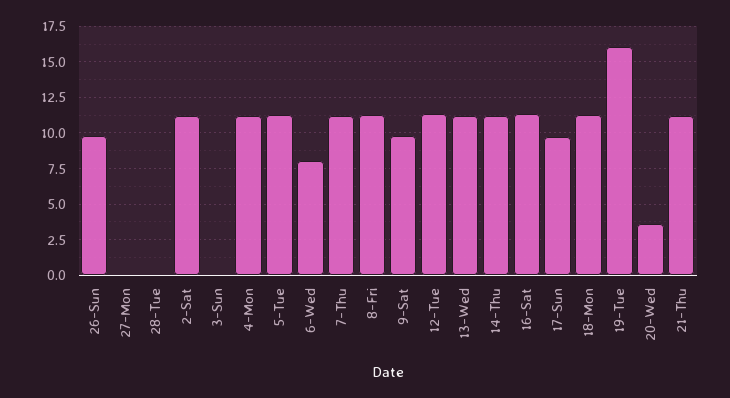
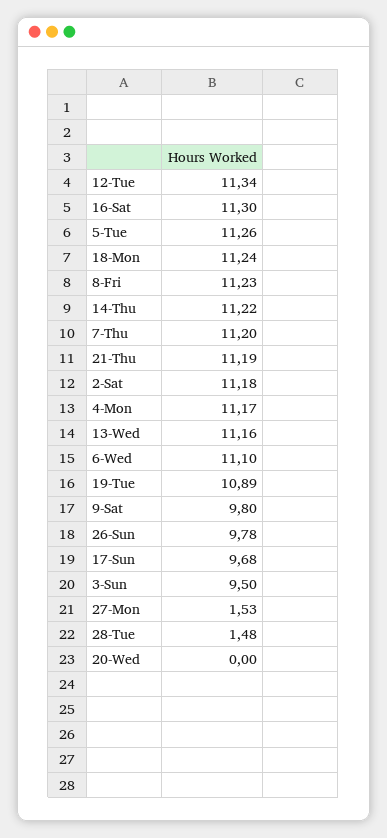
  {
    "26-Sun": 9.78,
-   "27-Mon": 0,
+   "27-Mon": 1.53,
-   "28-Tue": 0,
+   "28-Tue": 1.48,
    "2-Sat": 11.18,
-   "3-Sun": 0,
+   "3-Sun": 9.5,
    "4-Mon": 11.17,
    "5-Tue": 11.26,
-   "6-Wed": 8,
+   "6-Wed": 11.1,
    "7-Thu": 11.2,
    "8-Fri": 11.23,
    "9-Sat": 9.8,
    "12-Tue": 11.34,
    "13-Wed": 11.16,
    "14-Thu": 11.22,
    "16-Sat": 11.3,
    "17-Sun": 9.68,
    "18-Mon": 11.24,
-   "19-Tue": 16,
+   "19-Tue": 10.89,
-   "20-Wed": 3.5,
+   "20-Wed": 0,
    "21-Thu": 11.19
  }

